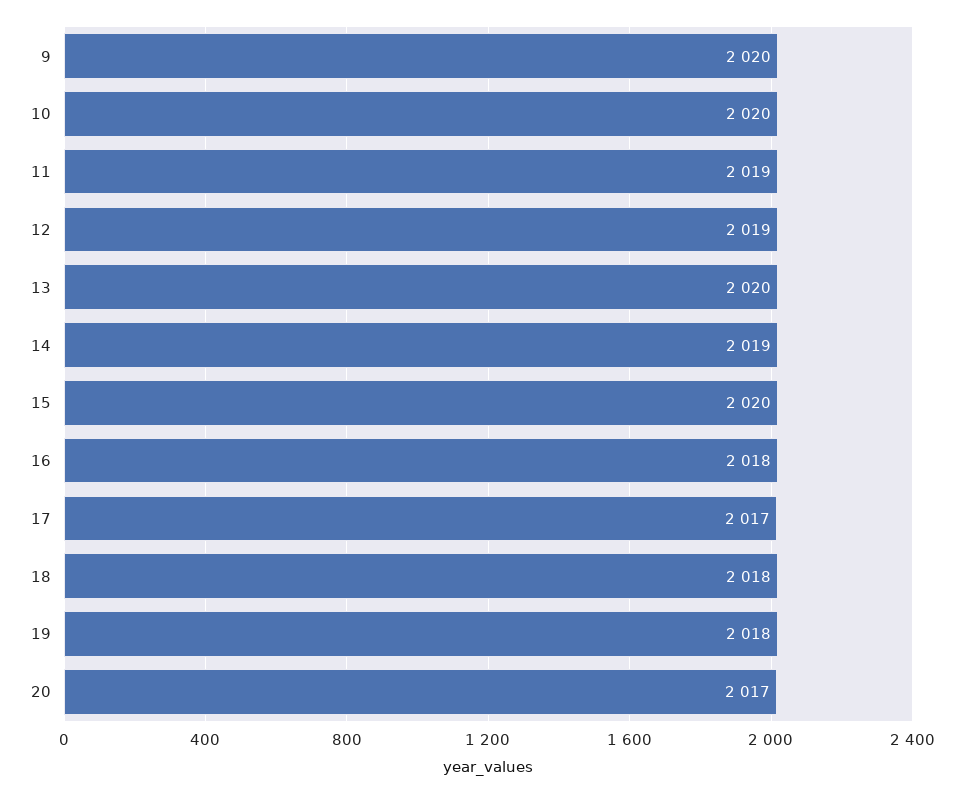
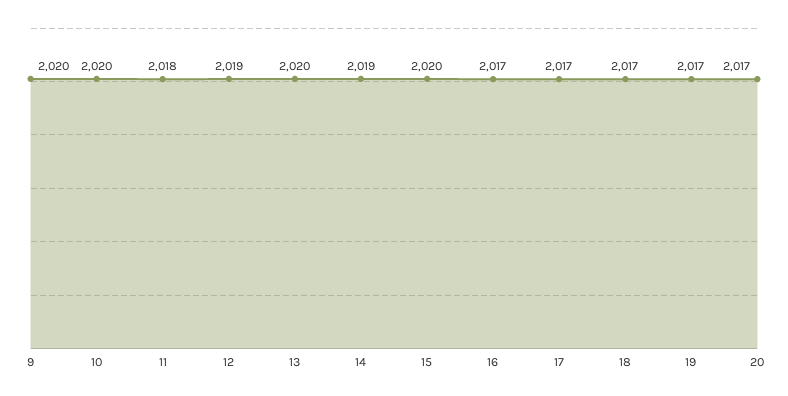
  {
    "9": 2020,
    "10": 2020,
-   "11": 2019,
+   "11": 2018,
    "12": 2019,
    "13": 2020,
    "14": 2019,
    "15": 2020,
-   "16": 2018,
+   "16": 2017,
    "17": 2017,
-   "18": 2018,
+   "18": 2017,
-   "19": 2018,
+   "19": 2017,
    "20": 2017
  }

